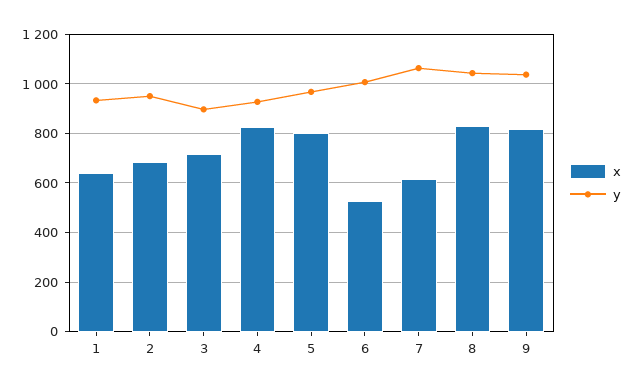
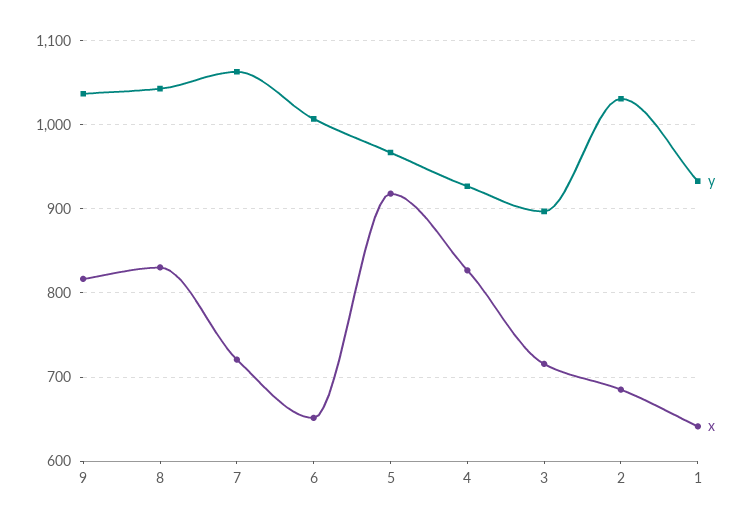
  {
    "x": {
      "1": 640,
      "2": 690,
      "3": 720,
      "4": 830,
-     "5": 800,
+     "5": 920,
-     "6": 525,
+     "6": 650,
-     "7": 625,
+     "7": 720,
      "8": 830,
      "9": 820
    },
    "y": {
      "1": 930,
-     "2": 950,
+     "2": 1030,
      "3": 900,
      "4": 930,
      "5": 970,
      "6": 1010,
      "7": 1060,
      "8": 1040,
      "9": 1040
    }
  }

